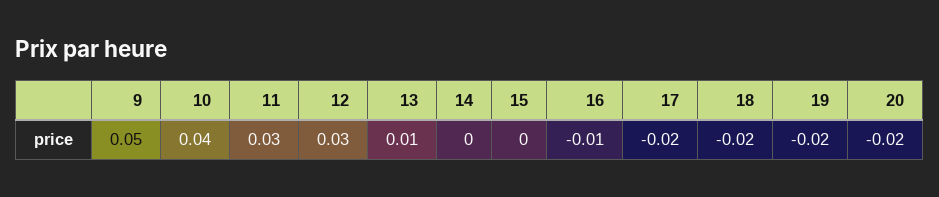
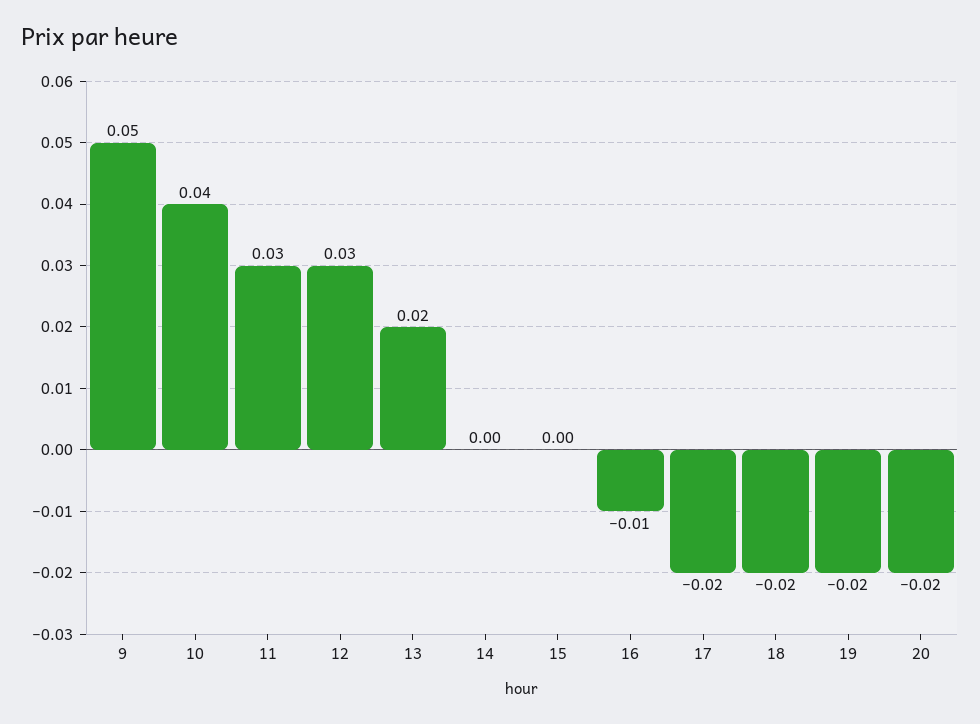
  {
    "9": 0.05,
    "10": 0.04,
    "11": 0.03,
    "12": 0.03,
-   "13": 0.01,
+   "13": 0.02,
    "14": 0,
    "15": 0,
    "16": -0.01,
    "17": -0.02,
    "18": -0.02,
    "19": -0.02,
    "20": -0.02
  }

